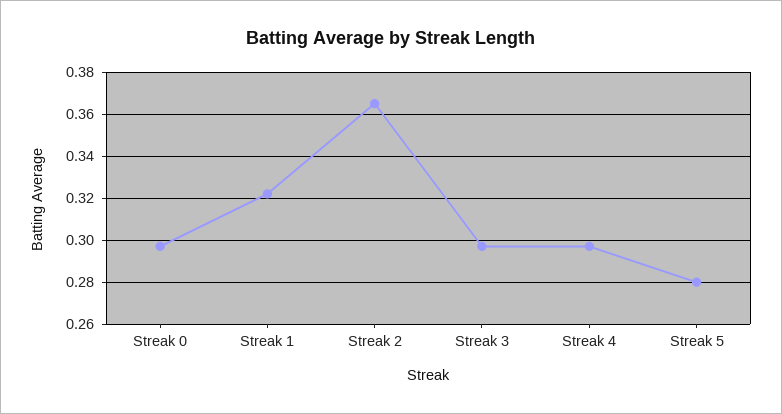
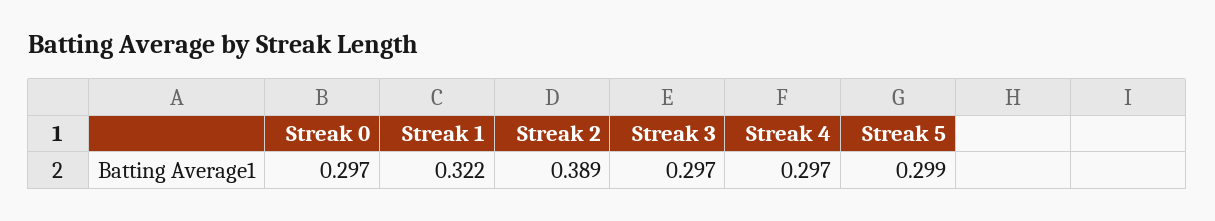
  {
    "Streak 0": 0.297,
    "Streak 1": 0.322,
-   "Streak 2": 0.365,
+   "Streak 2": 0.389,
    "Streak 3": 0.297,
    "Streak 4": 0.297,
-   "Streak 5": 0.28
+   "Streak 5": 0.299
  }

